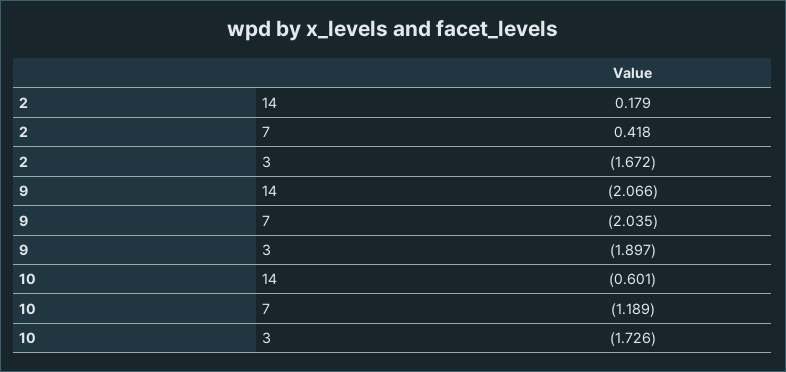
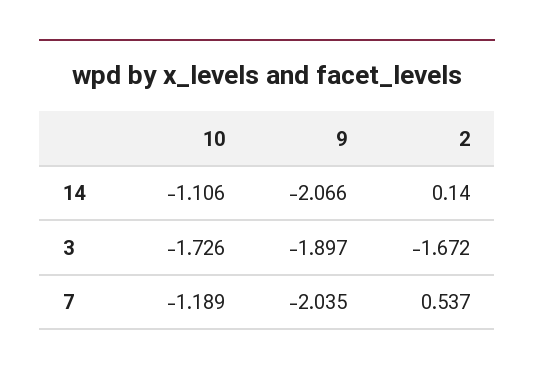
  {
    "2": {
-     "14": 0.179,
+     "14": 0.14,
-     "7": 0.418,
+     "7": 0.537,
      "3": -1.672
    },
    "9": {
      "14": -2.066,
      "7": -2.035,
      "3": -1.897
    },
    "10": {
-     "14": -0.601,
+     "14": -1.106,
      "7": -1.189,
      "3": -1.726
    }
  }

